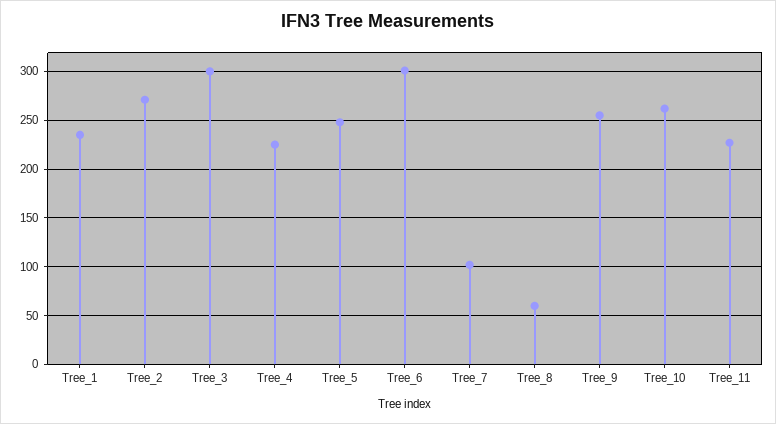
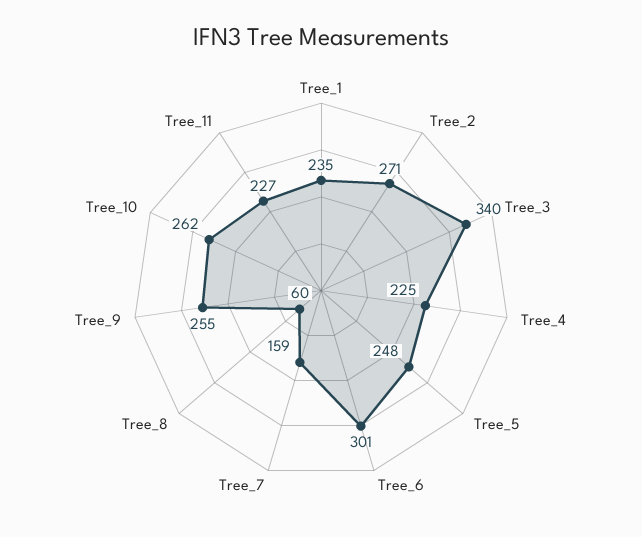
  {
    "Tree_1": 235,
    "Tree_2": 271,
-   "Tree_3": 300,
+   "Tree_3": 340,
    "Tree_4": 225,
    "Tree_5": 248,
    "Tree_6": 301,
-   "Tree_7": 100,
+   "Tree_7": 159,
    "Tree_8": 60,
    "Tree_9": 255,
    "Tree_10": 262,
    "Tree_11": 227
  }

